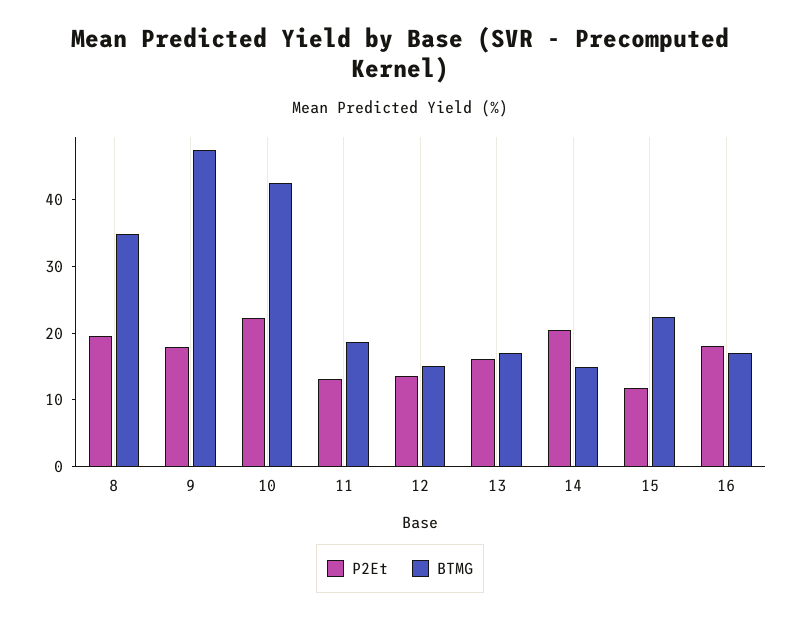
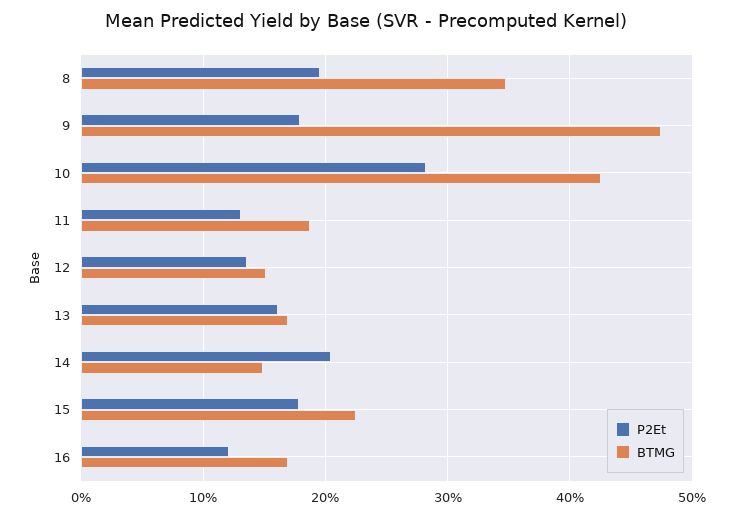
  {
    "P2Et": {
      "8": 20,
      "9": 18,
-     "10": 22,
+     "10": 28,
      "11": 13,
      "12": 14,
      "13": 16,
      "14": 20,
-     "15": 12,
+     "15": 18,
-     "16": 18
+     "16": 12
    },
    "BTMG": {
      "8": 35,
      "9": 47,
      "10": 43,
      "11": 19,
      "12": 15,
      "13": 17,
      "14": 15,
      "15": 23,
      "16": 17
    }
  }

